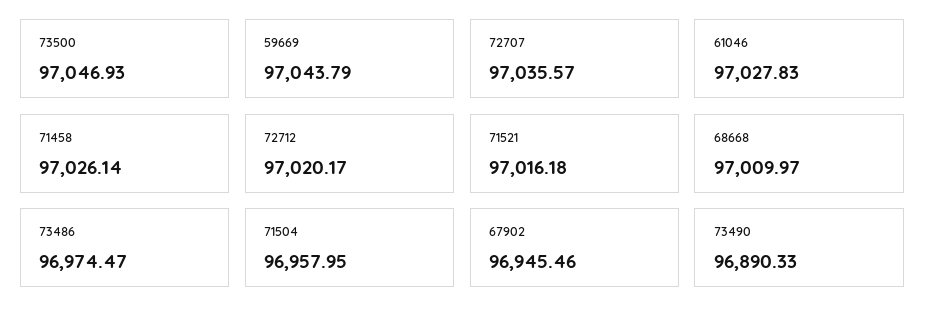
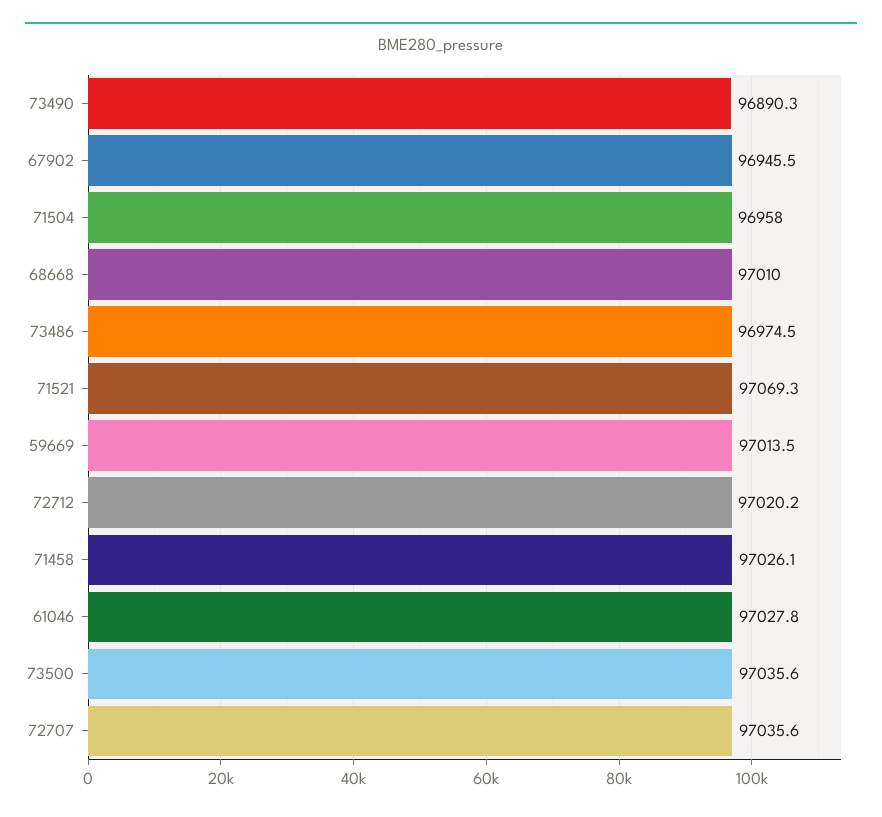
  {
-   "73500": 97046.93,
+   "73500": 97035.6,
-   "59669": 97043.79,
+   "59669": 97013.5,
    "72707": 97035.57,
    "61046": 97027.83,
    "71458": 97026.14,
    "72712": 97020.17,
-   "71521": 97016.18,
+   "71521": 97069.3,
    "68668": 97009.97,
    "73486": 96974.47,
    "71504": 96957.95,
    "67902": 96945.46,
    "73490": 96890.33
  }

